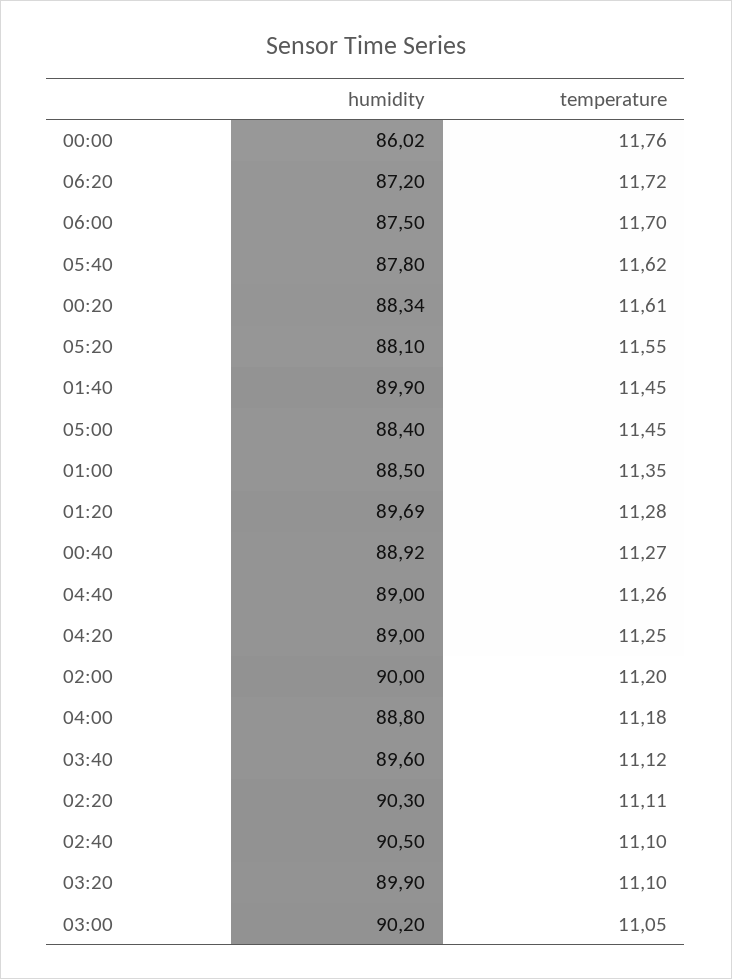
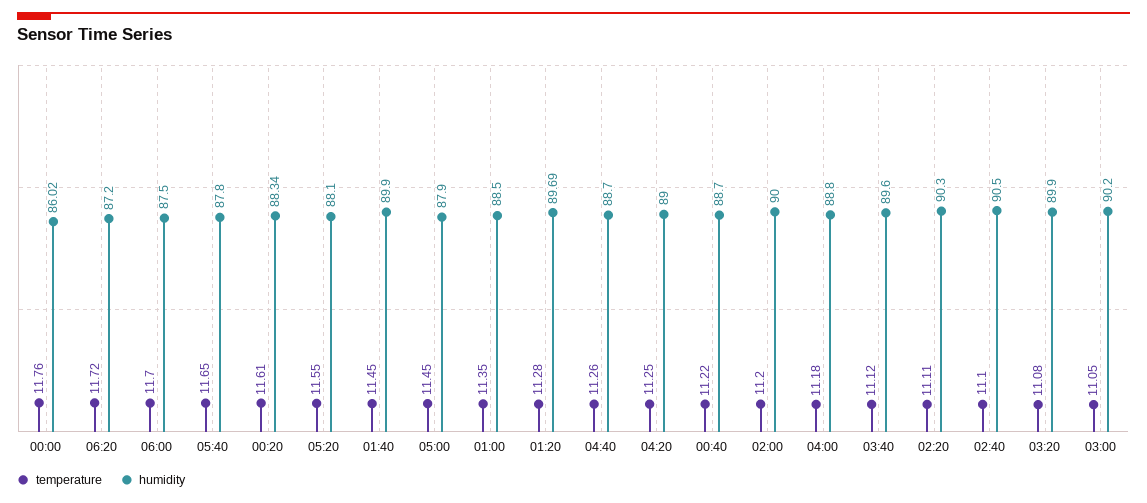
  {
    "humidity": {
      "00:00": 86.02,
      "06:20": 87.2,
      "06:00": 87.5,
      "05:40": 87.8,
      "00:20": 88.34,
      "05:20": 88.1,
      "01:40": 89.9,
-     "05:00": 88.4,
+     "05:00": 87.9,
      "01:00": 88.5,
      "01:20": 89.69,
-     "00:40": 88.92,
+     "00:40": 88.7,
-     "04:40": 89,
+     "04:40": 88.7,
      "04:20": 89,
      "02:00": 90,
      "04:00": 88.8,
      "03:40": 89.6,
      "02:20": 90.3,
      "02:40": 90.5,
      "03:20": 89.9,
      "03:00": 90.2
    },
    "temperature": {
      "00:00": 11.76,
      "06:20": 11.72,
      "06:00": 11.7,
-     "05:40": 11.62,
+     "05:40": 11.65,
      "00:20": 11.61,
      "05:20": 11.55,
      "01:40": 11.45,
      "05:00": 11.45,
      "01:00": 11.35,
      "01:20": 11.28,
-     "00:40": 11.27,
+     "00:40": 11.22,
      "04:40": 11.26,
      "04:20": 11.25,
      "02:00": 11.2,
      "04:00": 11.18,
      "03:40": 11.12,
      "02:20": 11.11,
      "02:40": 11.1,
-     "03:20": 11.1,
+     "03:20": 11.08,
      "03:00": 11.05
    }
  }

